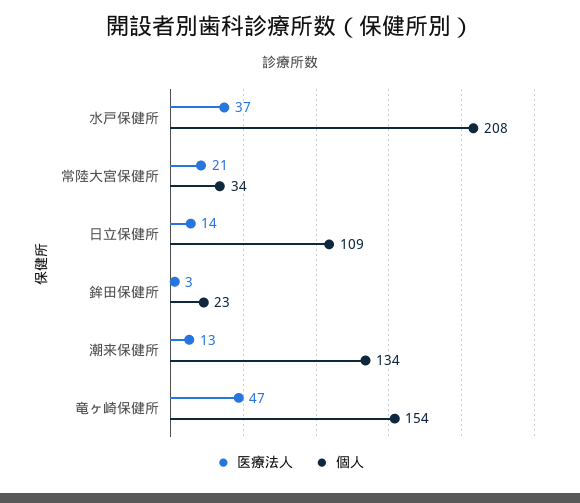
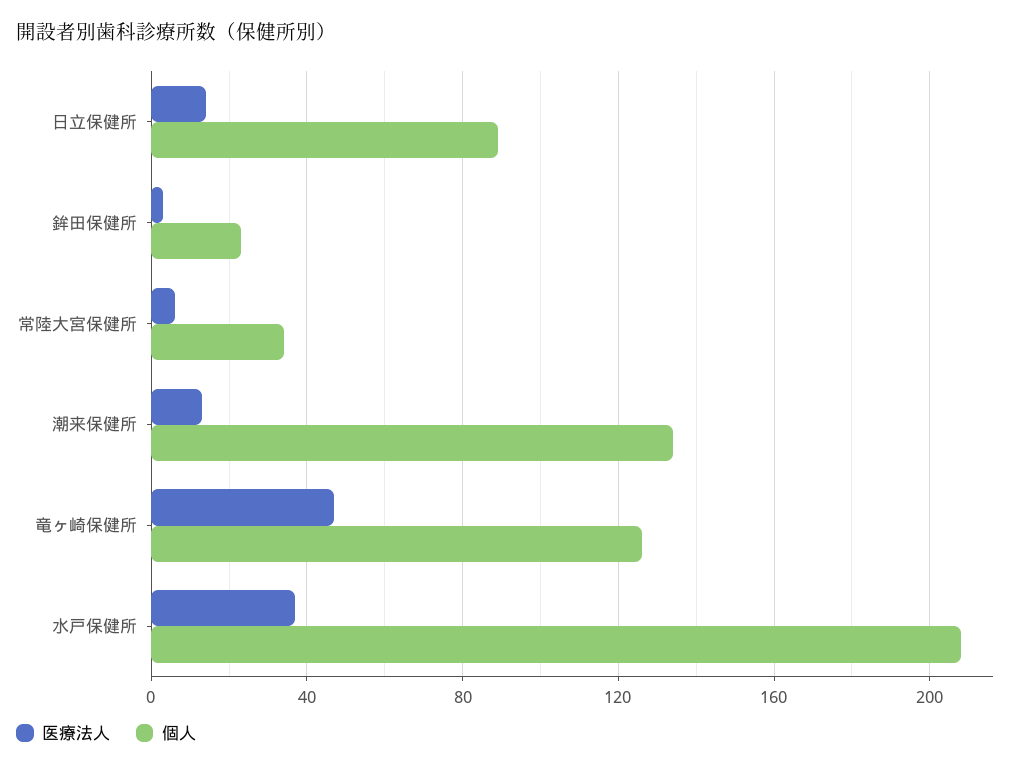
  {
    "医療法人": {
      "水戸保健所": 37,
-     "常陸大宮保健所": 21,
+     "常陸大宮保健所": 5,
      "日立保健所": 14,
      "鉾田保健所": 3,
      "潮来保健所": 13,
      "竜ヶ崎保健所": 47
    },
    "個人": {
      "水戸保健所": 208,
      "常陸大宮保健所": 34,
-     "日立保健所": 109,
+     "日立保健所": 90,
      "鉾田保健所": 23,
      "潮来保健所": 134,
-     "竜ヶ崎保健所": 154
+     "竜ヶ崎保健所": 125
    }
  }

